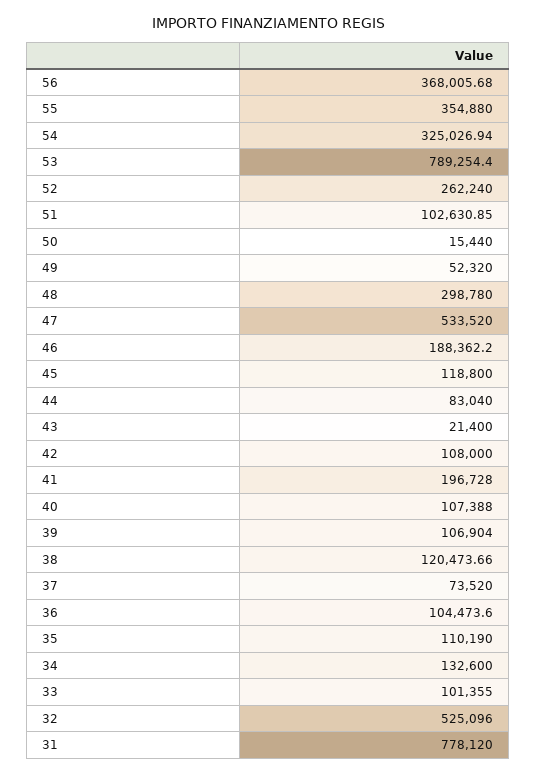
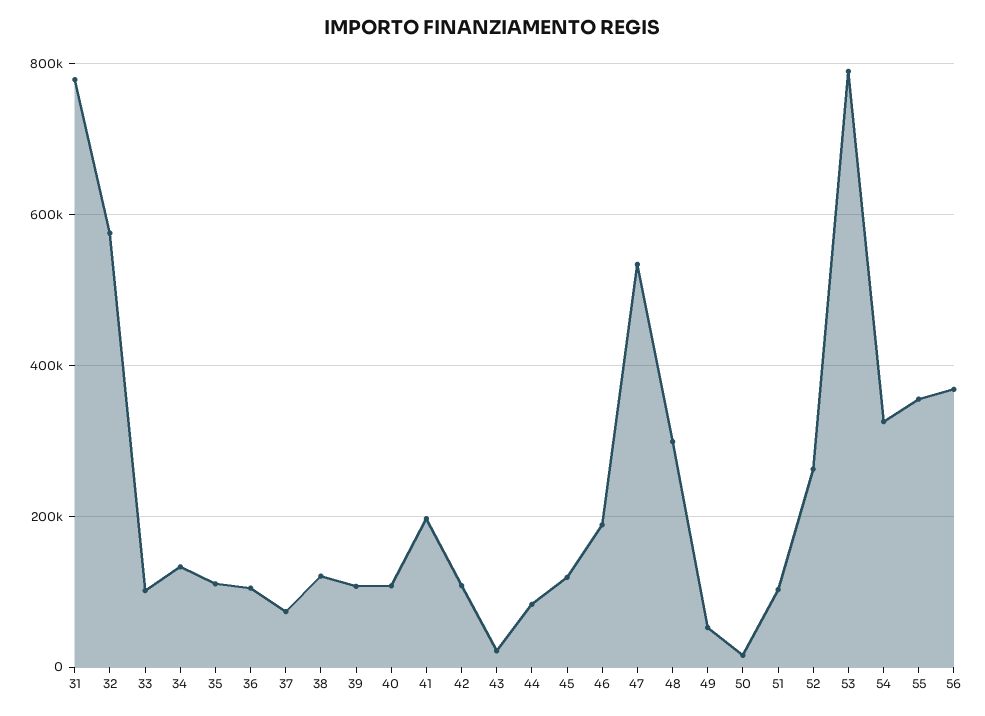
  {
    "56": 368005.68,
    "55": 354880,
    "54": 325026.94,
    "53": 789254.4,
    "52": 262240,
    "51": 102630.85,
    "50": 15440,
    "49": 52320,
    "48": 298780,
    "47": 533520,
    "46": 188362.2,
    "45": 118800,
    "44": 83040,
    "43": 21400,
    "42": 108000,
    "41": 196728,
    "40": 107388,
    "39": 106904,
    "38": 120473.66,
    "37": 73520,
    "36": 104473.6,
    "35": 110190,
    "34": 132600,
    "33": 101355,
-   "32": 525096,
+   "32": 580000,
    "31": 778120
  }

